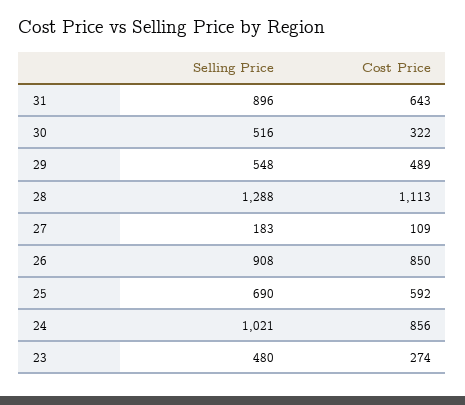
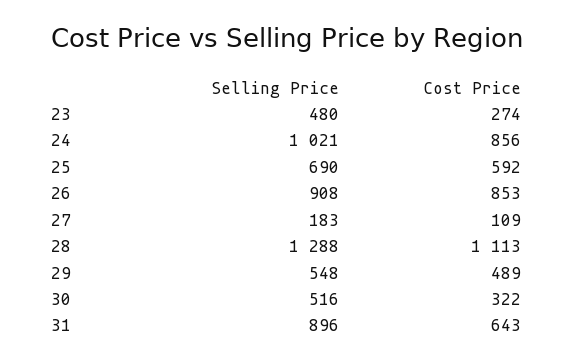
  {
    "Selling Price": {
      "31": 896,
      "30": 516,
      "29": 548,
      "28": 1288,
      "27": 183,
      "26": 908,
      "25": 690,
      "24": 1021,
      "23": 480
    },
    "Cost Price": {
      "31": 643,
      "30": 322,
      "29": 489,
      "28": 1113,
      "27": 109,
-     "26": 850,
+     "26": 853,
      "25": 592,
      "24": 856,
      "23": 274
    }
  }

